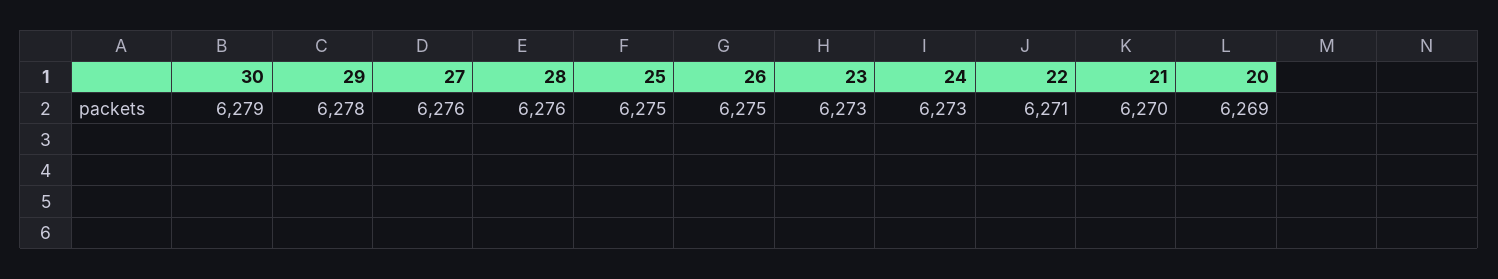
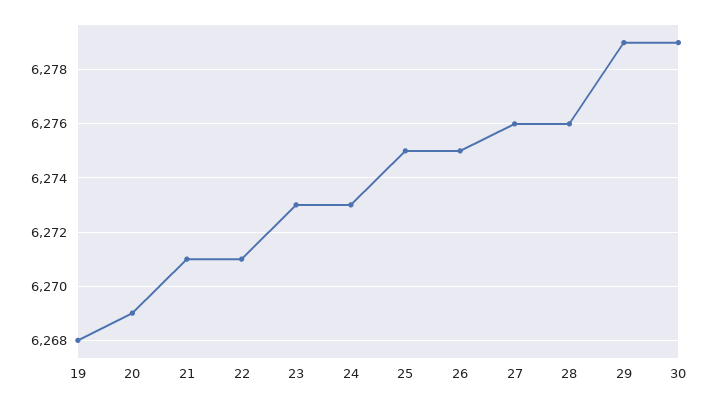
  {
    "30": 6279,
-   "29": 6278,
+   "29": 6279,
    "27": 6276,
    "28": 6276,
    "25": 6275,
    "26": 6275,
    "23": 6273,
    "24": 6273,
    "22": 6271,
-   "21": 6270,
+   "21": 6271,
-   "20": 6269
+   "20": 6269,
+   "19": 6268
  }

